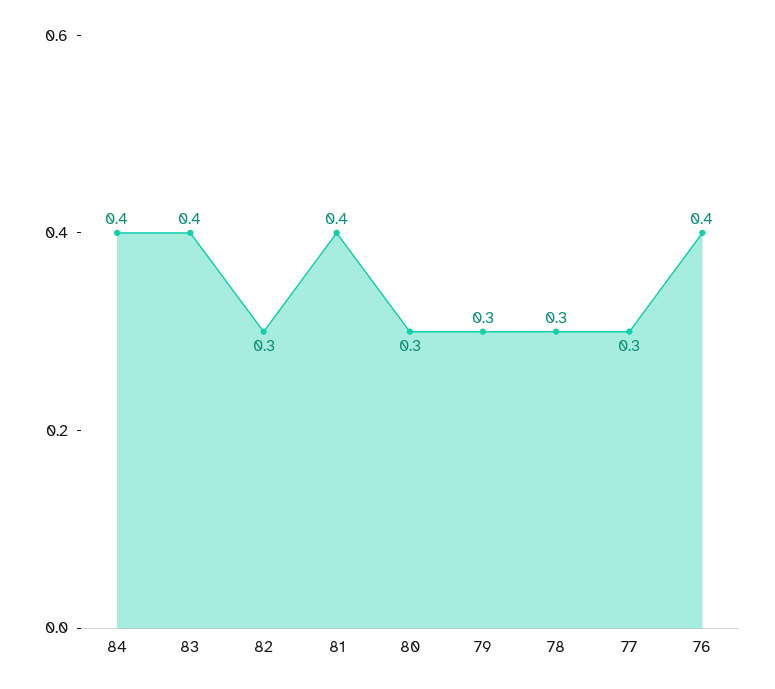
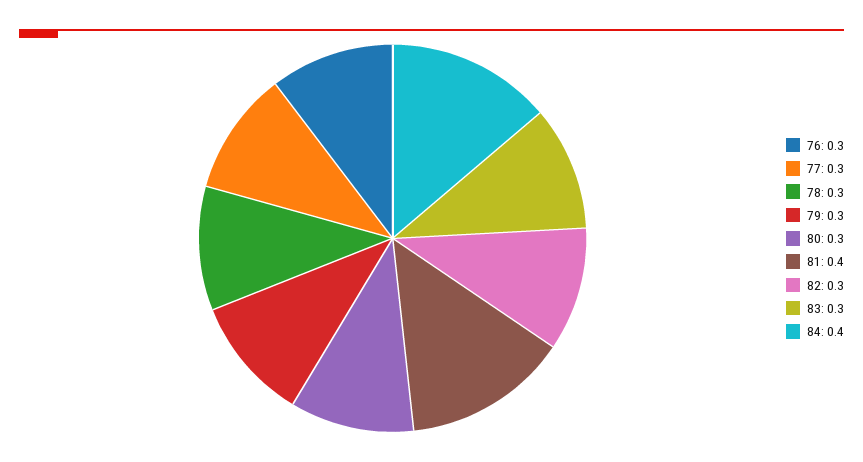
  {
    "84": 0.4,
-   "83": 0.4,
+   "83": 0.3,
    "82": 0.3,
    "81": 0.4,
    "80": 0.3,
    "79": 0.3,
    "78": 0.3,
    "77": 0.3,
-   "76": 0.4
+   "76": 0.3
  }

